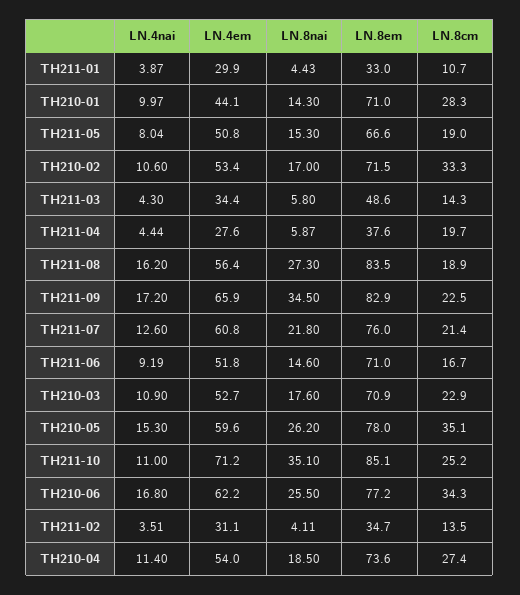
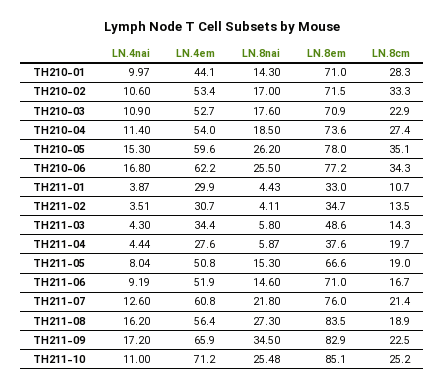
  {
    "LN.4nai": {
      "TH211-01": 3.87,
      "TH210-01": 9.97,
      "TH211-05": 8.04,
      "TH210-02": 10.6,
      "TH211-03": 4.3,
      "TH211-04": 4.44,
      "TH211-08": 16.2,
      "TH211-09": 17.2,
      "TH211-07": 12.6,
      "TH211-06": 9.19,
      "TH210-03": 10.9,
      "TH210-05": 15.3,
      "TH211-10": 11,
      "TH210-06": 16.8,
      "TH211-02": 3.51,
      "TH210-04": 11.4
    },
    "LN.4em": {
      "TH211-01": 29.9,
      "TH210-01": 44.1,
      "TH211-05": 50.8,
      "TH210-02": 53.4,
      "TH211-03": 34.4,
      "TH211-04": 27.6,
      "TH211-08": 56.4,
      "TH211-09": 65.9,
      "TH211-07": 60.8,
-     "TH211-06": 51.8,
+     "TH211-06": 51.9,
      "TH210-03": 52.7,
      "TH210-05": 59.6,
      "TH211-10": 71.2,
      "TH210-06": 62.2,
-     "TH211-02": 31.1,
+     "TH211-02": 30.7,
      "TH210-04": 54
    },
    "LN.8nai": {
      "TH211-01": 4.43,
      "TH210-01": 14.3,
      "TH211-05": 15.3,
      "TH210-02": 17,
      "TH211-03": 5.8,
      "TH211-04": 5.87,
      "TH211-08": 27.3,
      "TH211-09": 34.5,
      "TH211-07": 21.8,
      "TH211-06": 14.6,
      "TH210-03": 17.6,
      "TH210-05": 26.2,
-     "TH211-10": 35.1,
+     "TH211-10": 25.48,
      "TH210-06": 25.5,
      "TH211-02": 4.11,
      "TH210-04": 18.5
    },
    "LN.8em": {
      "TH211-01": 33,
      "TH210-01": 71,
      "TH211-05": 66.6,
      "TH210-02": 71.5,
      "TH211-03": 48.6,
      "TH211-04": 37.6,
      "TH211-08": 83.5,
      "TH211-09": 82.9,
      "TH211-07": 76,
      "TH211-06": 71,
      "TH210-03": 70.9,
      "TH210-05": 78,
      "TH211-10": 85.1,
      "TH210-06": 77.2,
      "TH211-02": 34.7,
      "TH210-04": 73.6
    },
    "LN.8cm": {
      "TH211-01": 10.7,
      "TH210-01": 28.3,
      "TH211-05": 19,
      "TH210-02": 33.3,
      "TH211-03": 14.3,
      "TH211-04": 19.7,
      "TH211-08": 18.9,
      "TH211-09": 22.5,
      "TH211-07": 21.4,
      "TH211-06": 16.7,
      "TH210-03": 22.9,
      "TH210-05": 35.1,
      "TH211-10": 25.2,
      "TH210-06": 34.3,
      "TH211-02": 13.5,
      "TH210-04": 27.4
    }
  }

